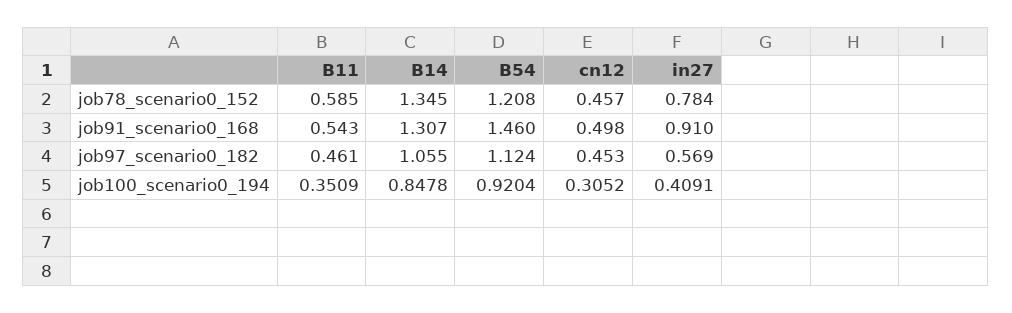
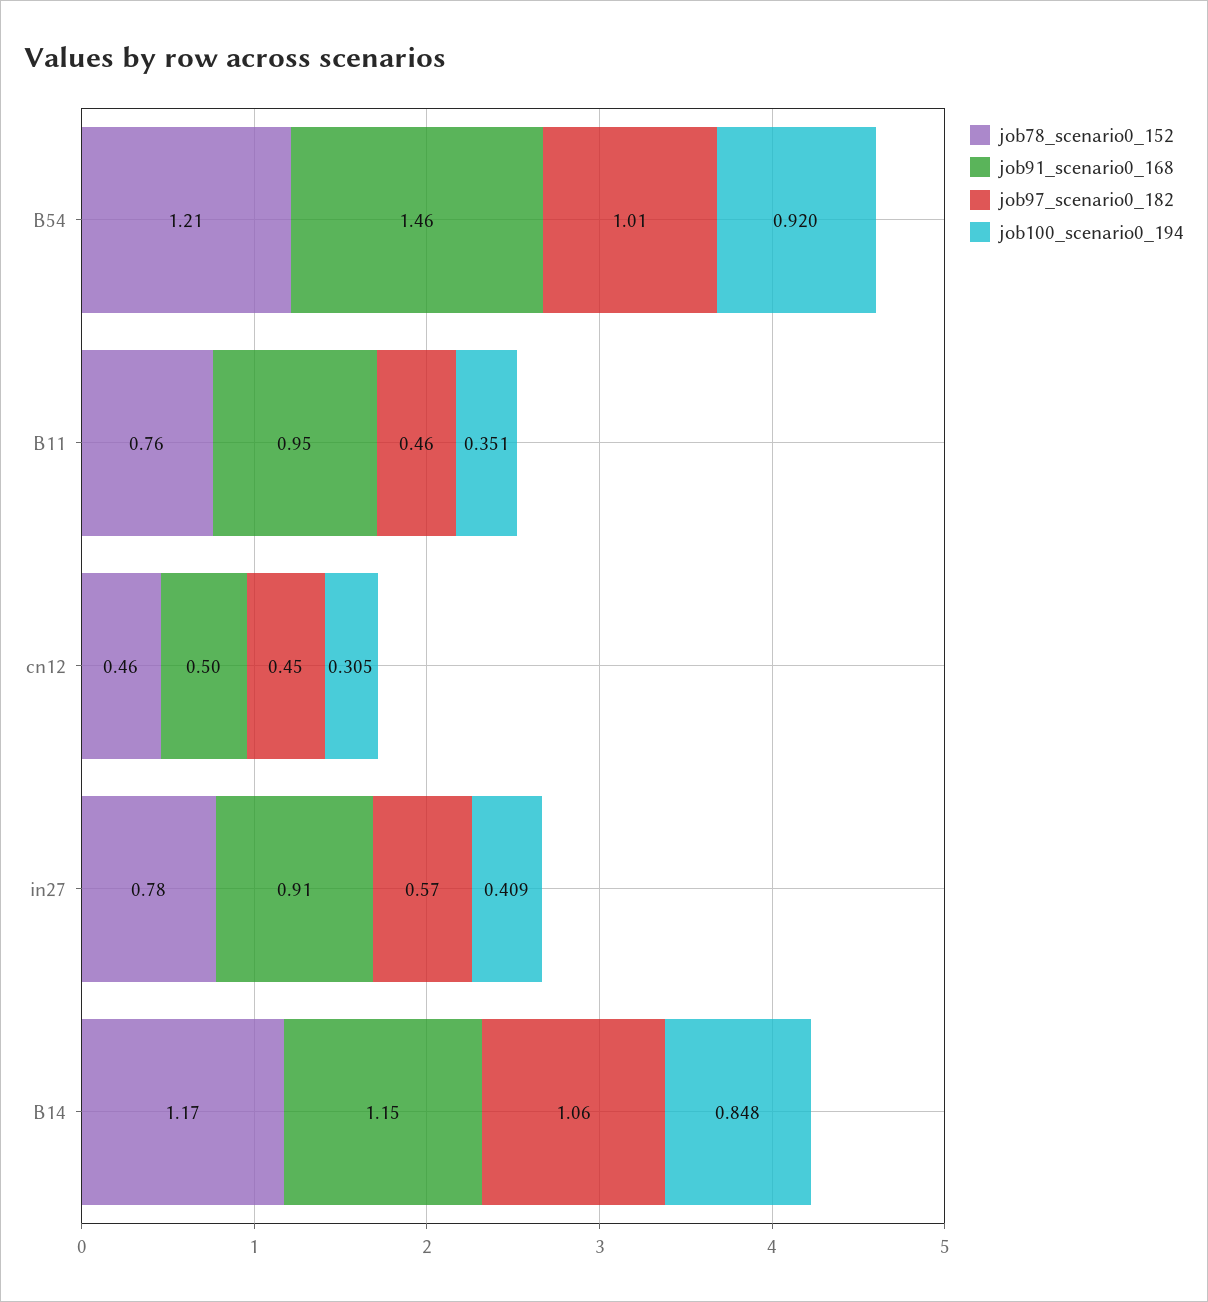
  {
    "job78_scenario0_152": {
-     "B11": 0.585,
+     "B11": 0.76,
-     "B14": 1.345,
+     "B14": 1.17,
      "B54": 1.208,
      "cn12": 0.457,
      "in27": 0.784
    },
    "job91_scenario0_168": {
-     "B11": 0.543,
+     "B11": 0.95,
-     "B14": 1.307,
+     "B14": 1.15,
      "B54": 1.46,
      "cn12": 0.498,
      "in27": 0.91
    },
    "job97_scenario0_182": {
      "B11": 0.461,
      "B14": 1.055,
-     "B54": 1.124,
+     "B54": 1.01,
      "cn12": 0.453,
      "in27": 0.569
    },
    "job100_scenario0_194": {
      "B11": 0.3509,
      "B14": 0.8478,
      "B54": 0.9204,
      "cn12": 0.3052,
      "in27": 0.4091
    }
  }

